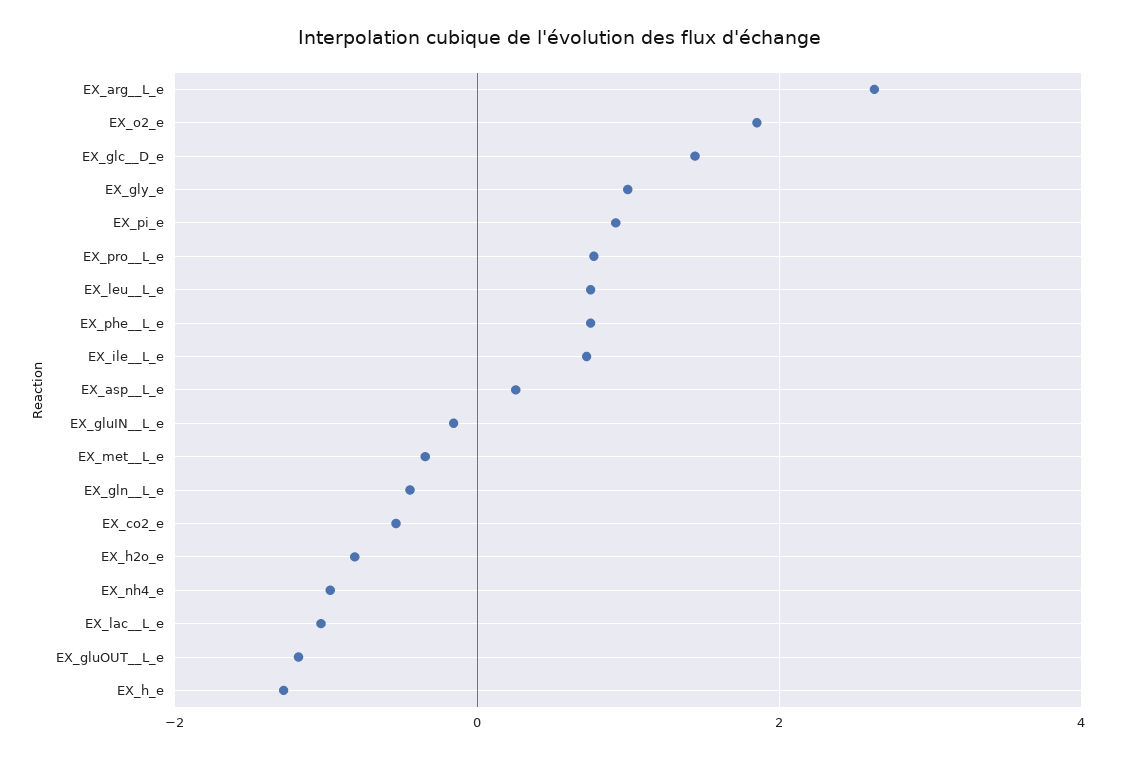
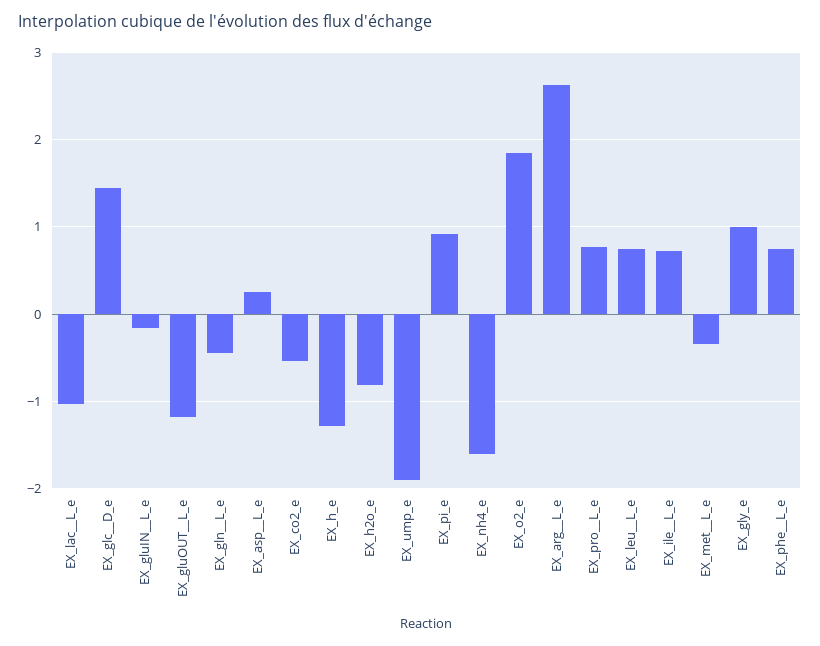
  {
    "EX_arg__L_e": 2.6,
    "EX_o2_e": 1.9,
    "EX_glc__D_e": 1.4,
    "EX_gly_e": 1,
    "EX_pi_e": 0.9,
    "EX_pro__L_e": 0.8,
    "EX_leu__L_e": 0.8,
    "EX_phe__L_e": 0.8,
    "EX_ile__L_e": 0.7,
    "EX_asp__L_e": 0.3,
    "EX_gluIN__L_e": -0.2,
    "EX_met__L_e": -0.3,
    "EX_gln__L_e": -0.4,
    "EX_co2_e": -0.5,
    "EX_h2o_e": -0.8,
-   "EX_nh4_e": -1,
+   "EX_nh4_e": -1.6,
    "EX_lac__L_e": -1,
    "EX_gluOUT__L_e": -1.2,
-   "EX_h_e": -1.3
+   "EX_h_e": -1.3,
+   "EX_ump_e": -1.9
  }

